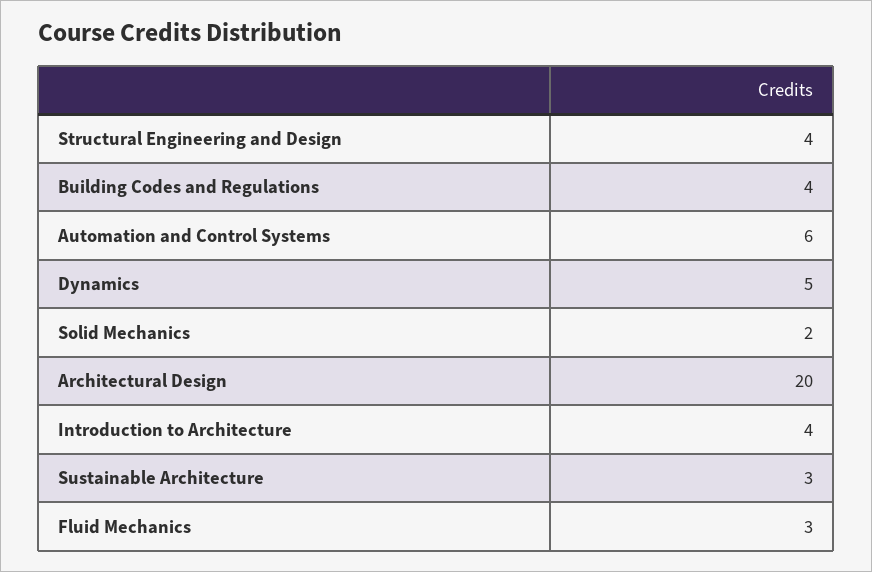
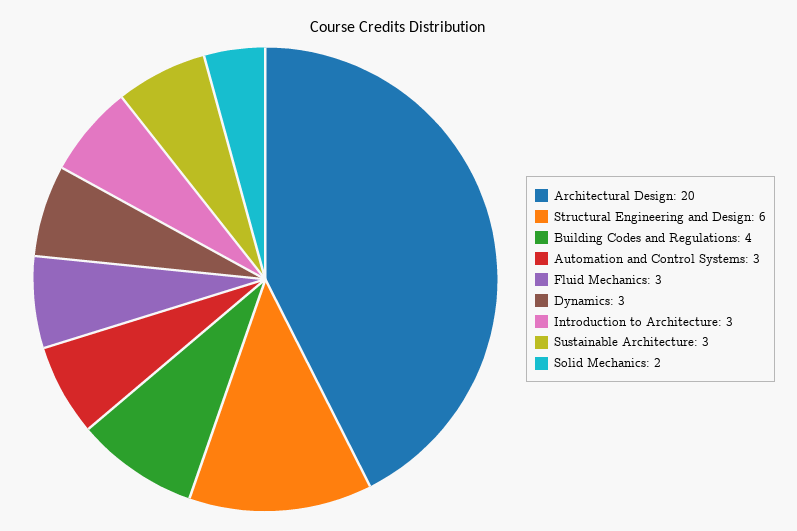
  {
-   "Structural Engineering and Design": 4,
+   "Structural Engineering and Design": 6,
    "Building Codes and Regulations": 4,
-   "Automation and Control Systems": 6,
+   "Automation and Control Systems": 3,
-   "Dynamics": 5,
+   "Dynamics": 3,
    "Solid Mechanics": 2,
    "Architectural Design": 20,
-   "Introduction to Architecture": 4,
+   "Introduction to Architecture": 3,
    "Sustainable Architecture": 3,
    "Fluid Mechanics": 3
  }

